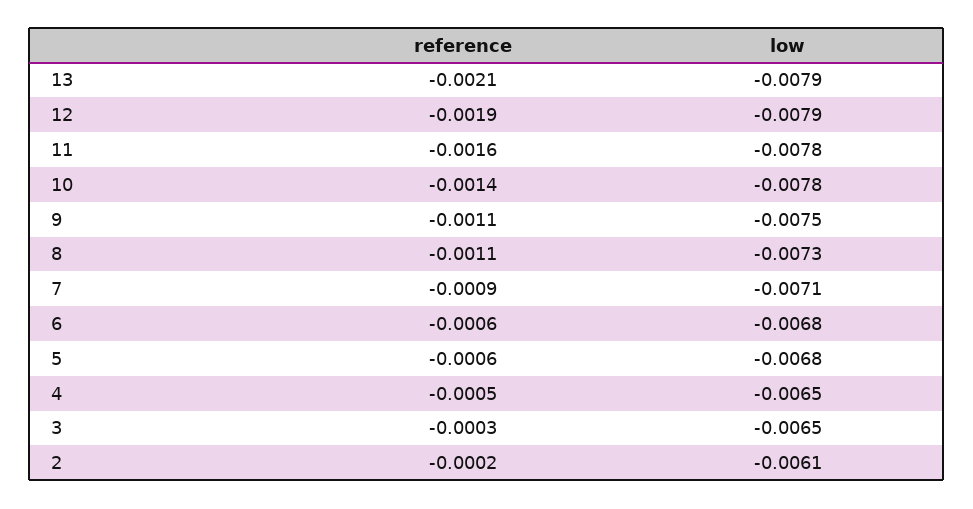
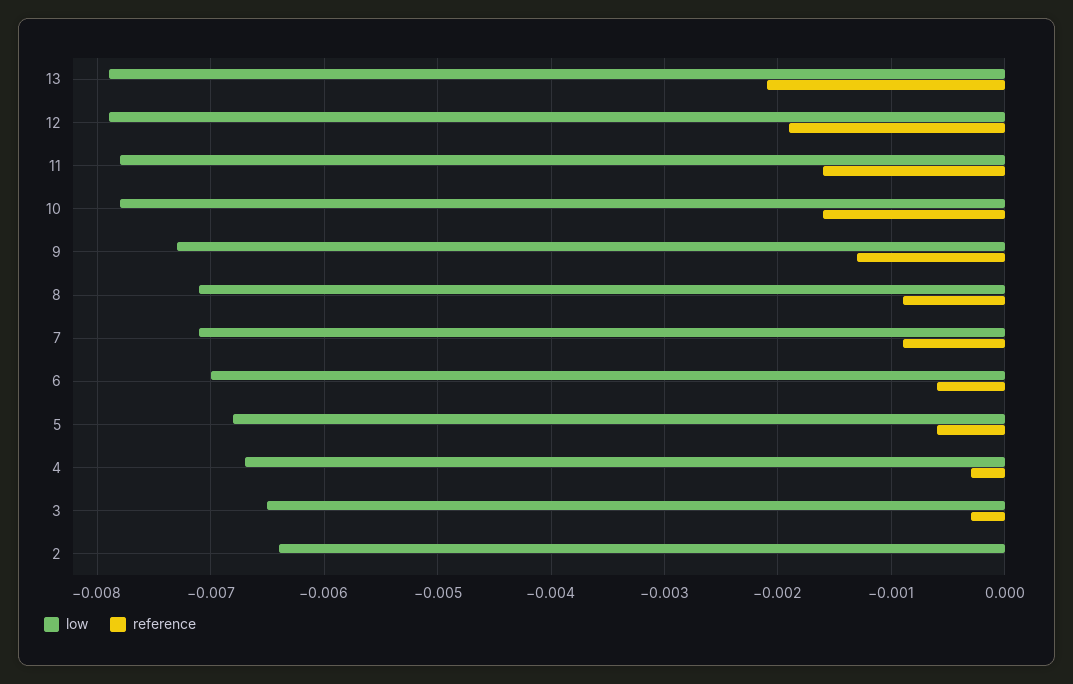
  {
    "reference": {
      "13": -0.0021,
      "12": -0.0019,
      "11": -0.0016,
-     "10": -0.0014,
+     "10": -0.0016,
-     "9": -0.0011,
+     "9": -0.0013,
-     "8": -0.0011,
+     "8": -0.0009,
      "7": -0.0009,
      "6": -0.0006,
      "5": -0.0006,
-     "4": -0.0005,
+     "4": -0.0003,
      "3": -0.0003,
-     "2": -0.0002
+     "2": 0
    },
    "low": {
      "13": -0.0079,
      "12": -0.0079,
      "11": -0.0078,
      "10": -0.0078,
-     "9": -0.0075,
+     "9": -0.0073,
-     "8": -0.0073,
+     "8": -0.0071,
      "7": -0.0071,
-     "6": -0.0068,
+     "6": -0.007,
      "5": -0.0068,
-     "4": -0.0065,
+     "4": -0.0067,
      "3": -0.0065,
-     "2": -0.0061
+     "2": -0.0064
    }
  }

